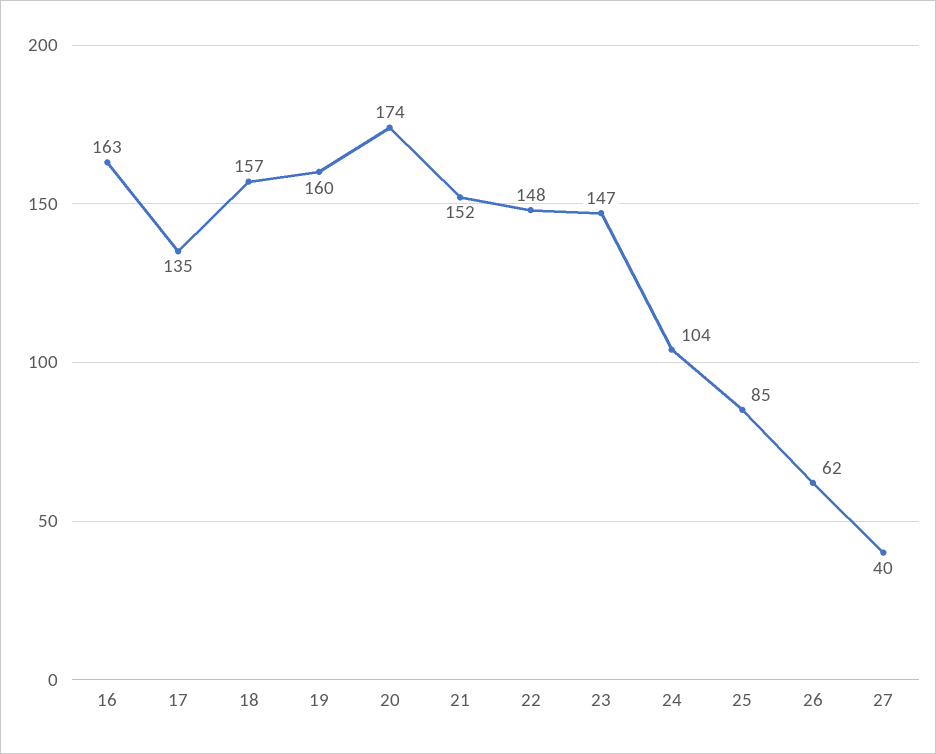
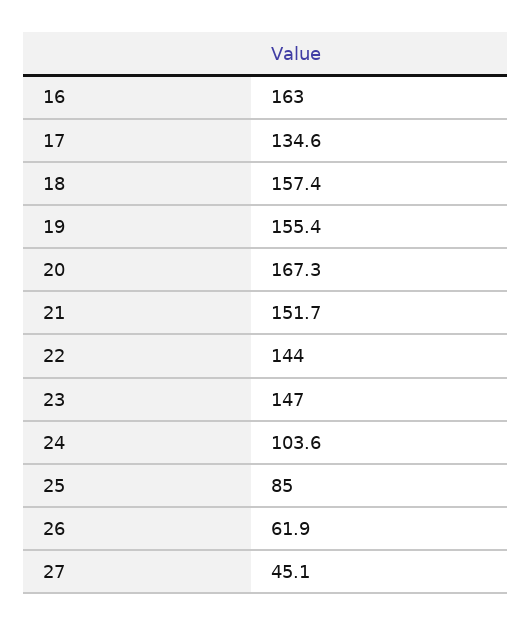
  {
    "16": 163,
    "17": 134.6,
    "18": 157.4,
-   "19": 160,
+   "19": 155.4,
-   "20": 174,
+   "20": 167.3,
    "21": 151.7,
-   "22": 148,
+   "22": 144,
    "23": 147,
    "24": 103.6,
    "25": 85,
    "26": 61.9,
-   "27": 40
+   "27": 45.1
  }

